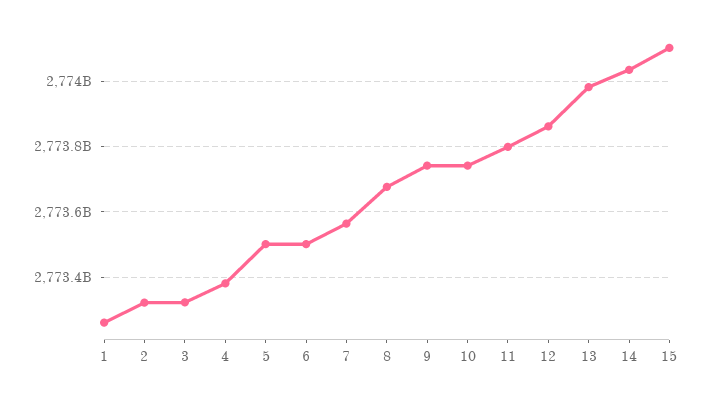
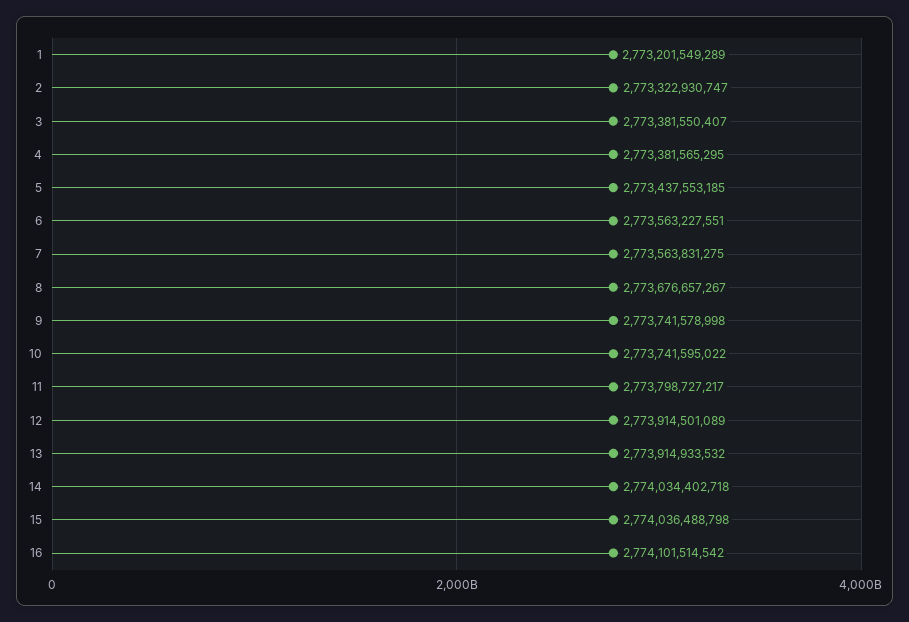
  {
-   "1": 2773260000000,
+   "1": 2773201549289,
    "2": 2773322930747,
-   "3": 2773320000000,
+   "3": 2773381550407,
    "4": 2773381565295,
-   "5": 2773500000000,
+   "5": 2773437553185,
-   "6": 2773500000000,
+   "6": 2773563227551,
    "7": 2773563831275,
    "8": 2773676657267,
    "9": 2773741578998,
    "10": 2773741595022,
    "11": 2773798727217,
-   "12": 2773860000000,
+   "12": 2773914501089,
-   "13": 2773980000000,
+   "13": 2773914933532,
    "14": 2774034402718,
-   "15": 2774100000000
+   "15": 2774036488798,
+   "16": 2774101514542
  }

